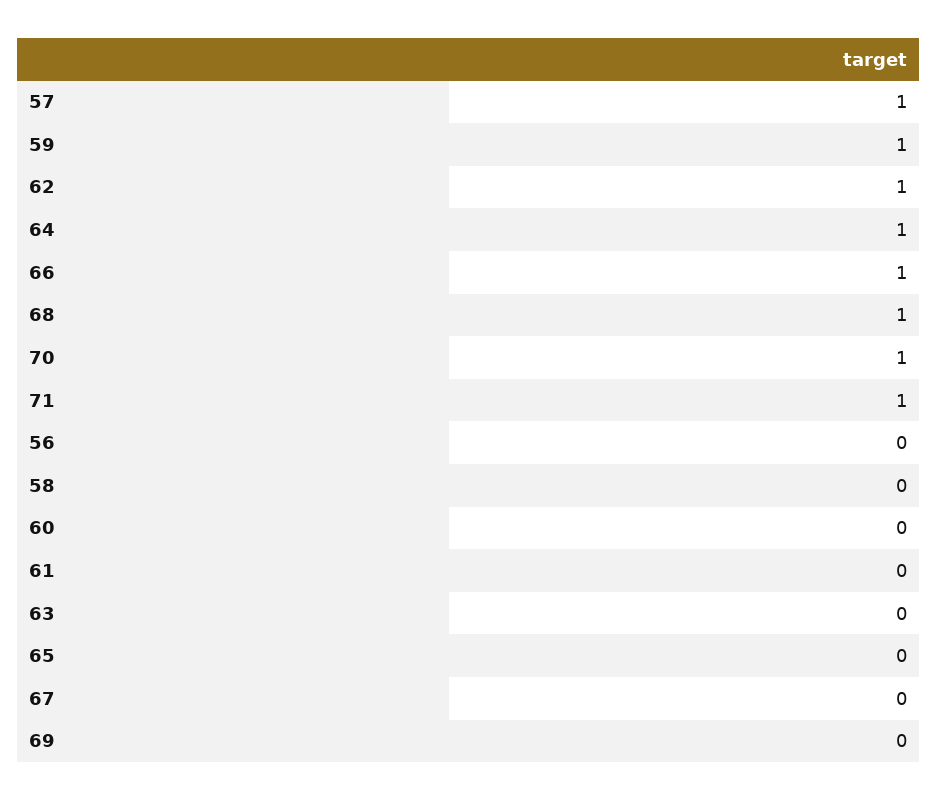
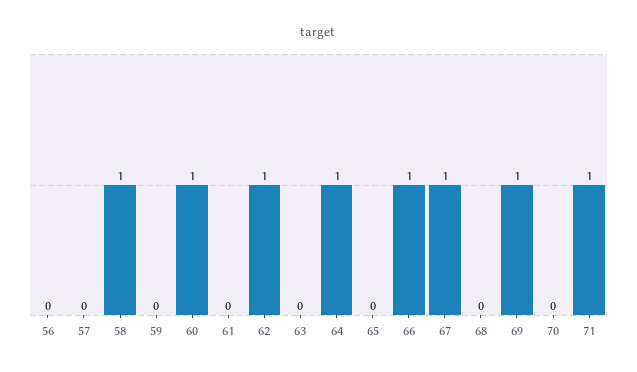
  {
-   "57": 1,
+   "57": 0,
-   "59": 1,
+   "59": 0,
    "62": 1,
    "64": 1,
    "66": 1,
-   "68": 1,
+   "68": 0,
-   "70": 1,
+   "70": 0,
    "71": 1,
    "56": 0,
-   "58": 0,
+   "58": 1,
-   "60": 0,
+   "60": 1,
    "61": 0,
    "63": 0,
    "65": 0,
-   "67": 0,
+   "67": 1,
-   "69": 0
+   "69": 1
  }

